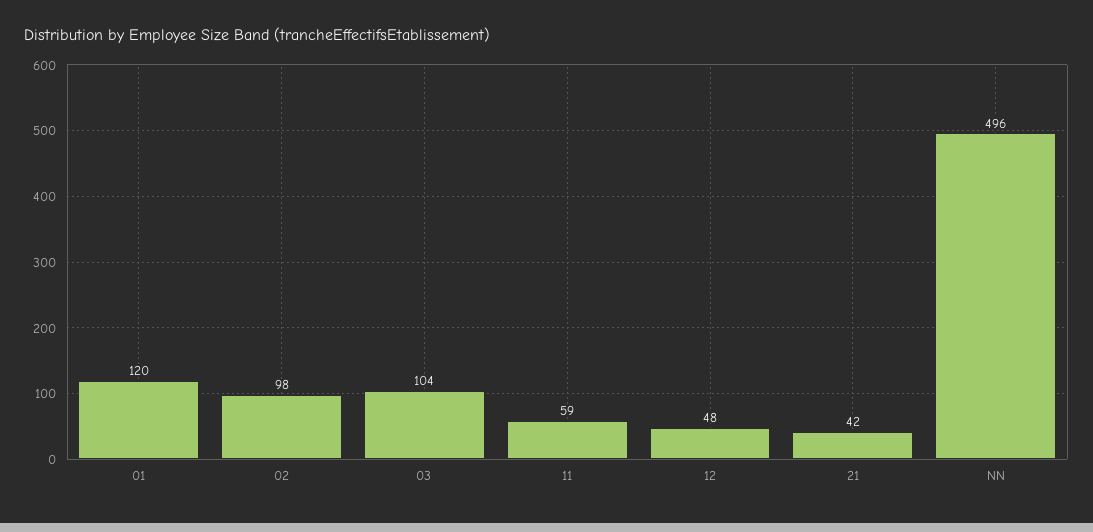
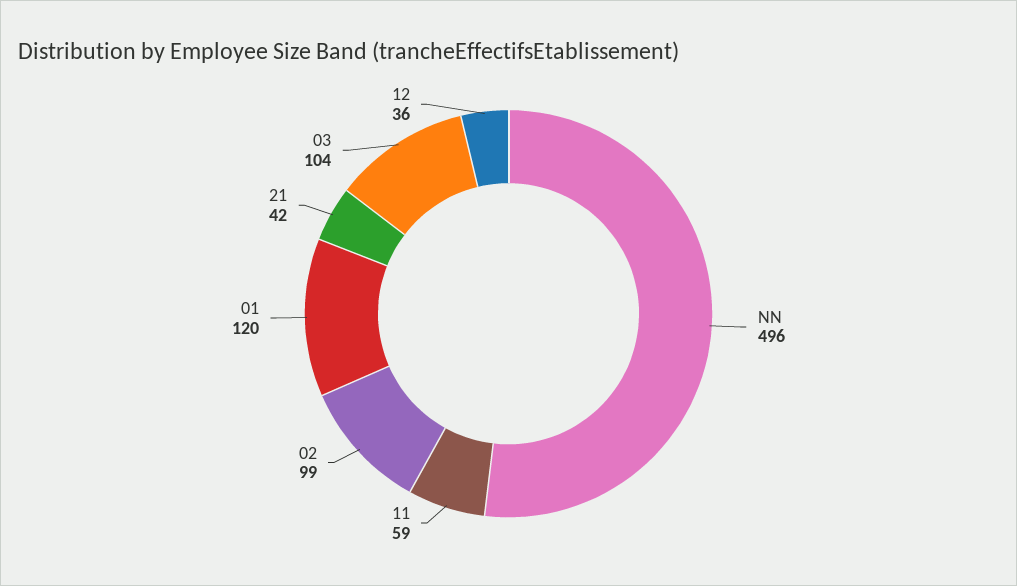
  {
    "01": 120,
-   "02": 98,
+   "02": 99,
    "03": 104,
    "11": 59,
-   "12": 48,
+   "12": 36,
    "21": 42,
    "NN": 496
  }

